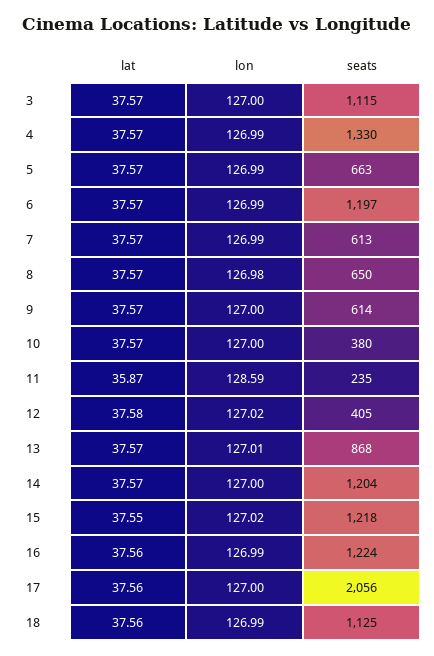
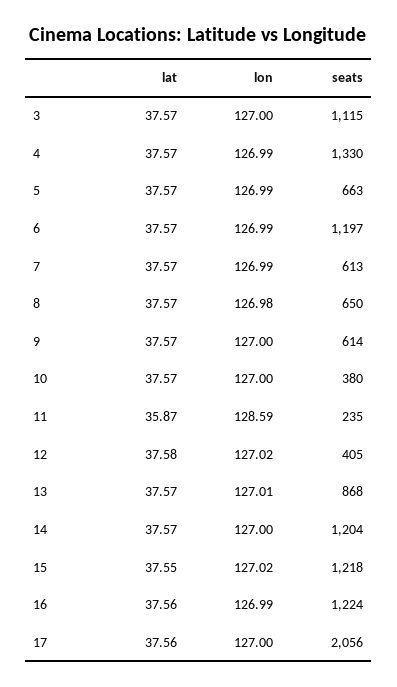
  {
    "lat": {
      "3": 37.57,
      "4": 37.57,
      "5": 37.57,
      "6": 37.57,
      "7": 37.57,
      "8": 37.57,
      "9": 37.57,
      "10": 37.57,
      "11": 35.87,
      "12": 37.58,
      "13": 37.57,
      "14": 37.57,
      "15": 37.55,
      "16": 37.56,
-     "17": 37.56,
+     "17": 37.56
-     "18": 37.56
    },
    "lon": {
      "3": 127,
      "4": 126.99,
      "5": 126.99,
      "6": 126.99,
      "7": 126.99,
      "8": 126.98,
      "9": 127,
      "10": 127,
      "11": 128.59,
      "12": 127.02,
      "13": 127.01,
      "14": 127,
      "15": 127.02,
      "16": 126.99,
-     "17": 127,
+     "17": 127
-     "18": 126.99
    },
    "seats": {
      "3": 1115,
      "4": 1330,
      "5": 663,
      "6": 1197,
      "7": 613,
      "8": 650,
      "9": 614,
      "10": 380,
      "11": 235,
      "12": 405,
      "13": 868,
      "14": 1204,
      "15": 1218,
      "16": 1224,
-     "17": 2056,
+     "17": 2056
-     "18": 1125
    }
  }

